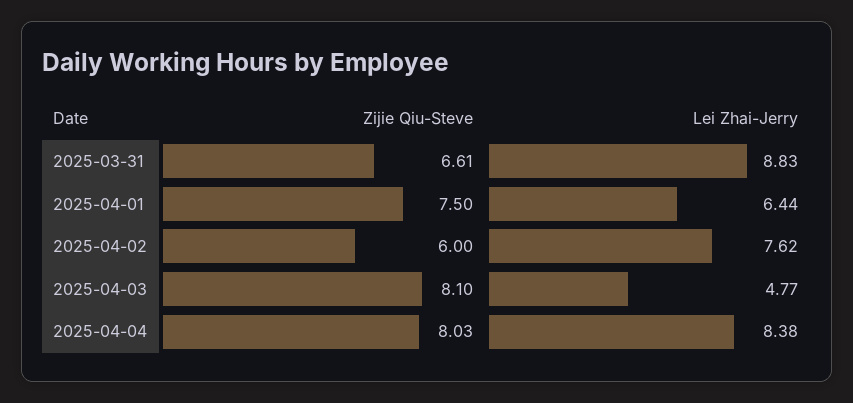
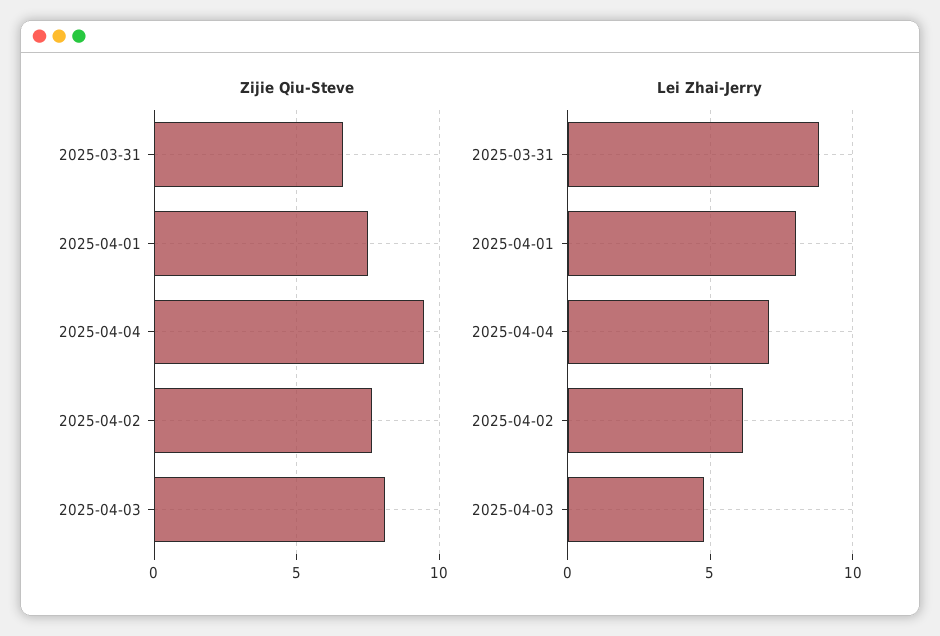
  {
    "Zijie Qiu-Steve": {
      "2025-03-31": 6.61,
      "2025-04-01": 7.5,
-     "2025-04-02": 6,
+     "2025-04-02": 7.5,
      "2025-04-03": 8.1,
-     "2025-04-04": 8.03
+     "2025-04-04": 9.5
    },
    "Lei Zhai-Jerry": {
      "2025-03-31": 8.83,
-     "2025-04-01": 6.44,
+     "2025-04-01": 8,
-     "2025-04-02": 7.62,
+     "2025-04-02": 6,
      "2025-04-03": 4.77,
-     "2025-04-04": 8.38
+     "2025-04-04": 7
    }
  }

